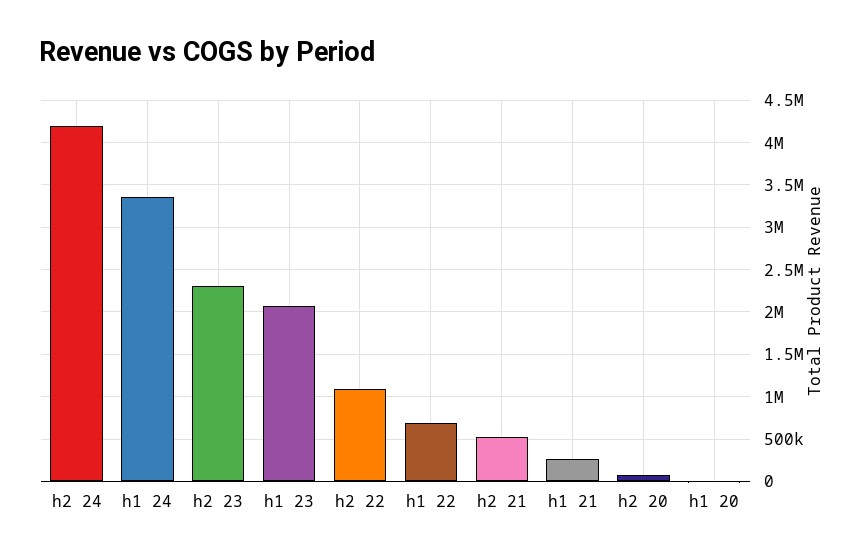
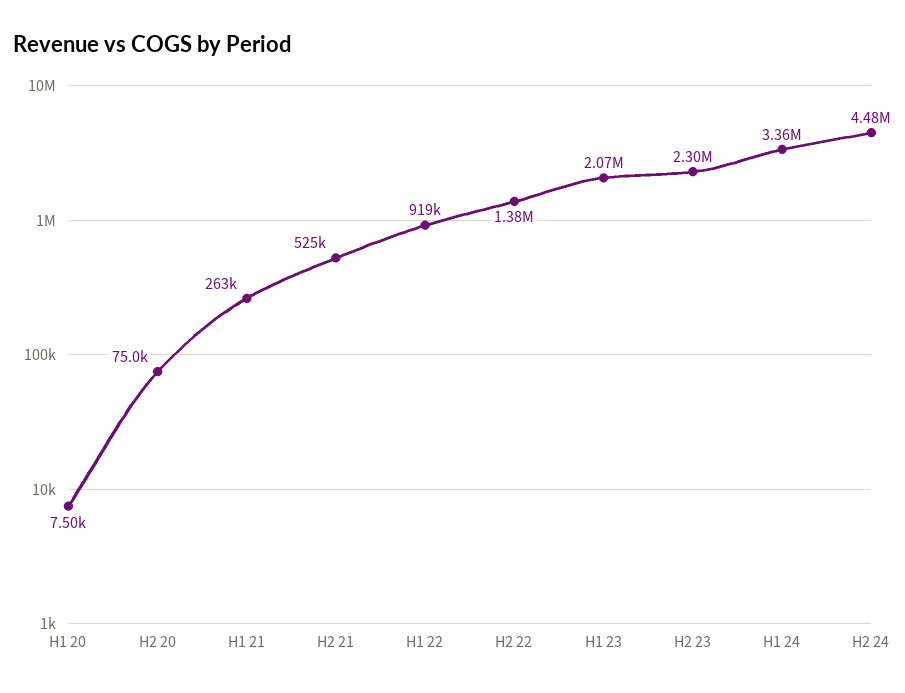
  {
-   "h2 24": 4200000,
+   "h2 24": 4480000,
    "h1 24": 3360000,
    "h2 23": 2300000,
    "h1 23": 2070000,
-   "h2 22": 1100000,
+   "h2 22": 1380000,
-   "h1 22": 700000,
+   "h1 22": 919000,
    "h2 21": 525000,
    "h1 21": 263000,
    "h2 20": 75000,
    "h1 20": 7500
  }

